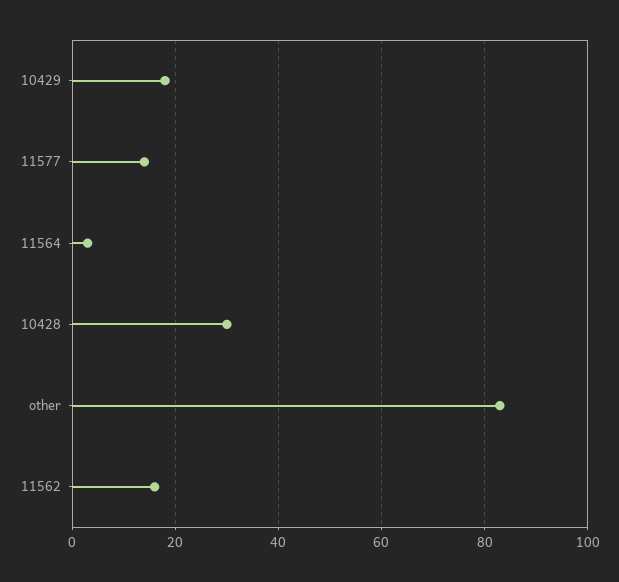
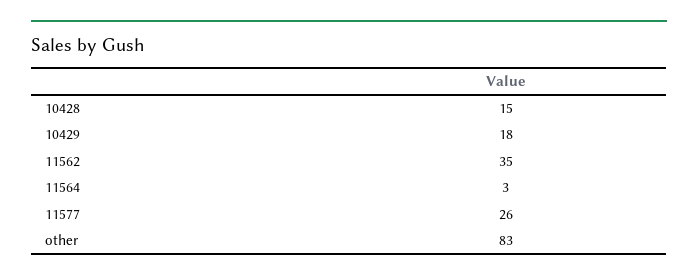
  {
    "10429": 18,
-   "11577": 15,
+   "11577": 26,
    "11564": 3,
-   "10428": 30,
+   "10428": 15,
    "other": 83,
-   "11562": 15
+   "11562": 35
  }

